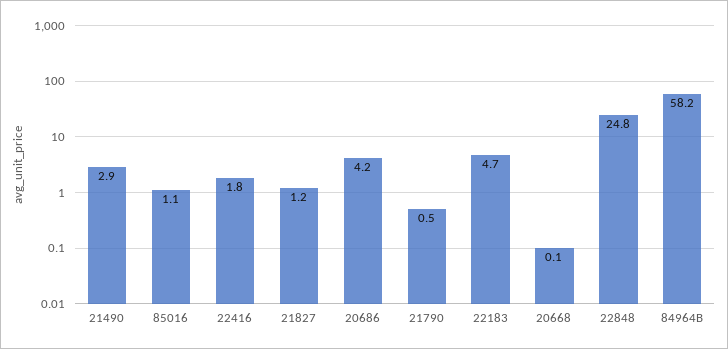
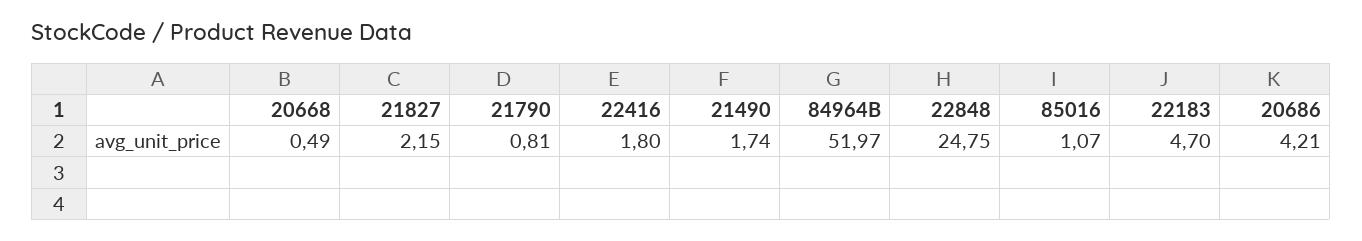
  {
-   "21490": 2.9,
+   "21490": 1.74,
    "85016": 1.07,
    "22416": 1.8,
-   "21827": 1.2,
+   "21827": 2.15,
    "20686": 4.21,
-   "21790": 0.5,
+   "21790": 0.81,
    "22183": 4.7,
-   "20668": 0.1,
+   "20668": 0.49,
    "22848": 24.75,
-   "84964B": 58.2
+   "84964B": 51.97
  }

